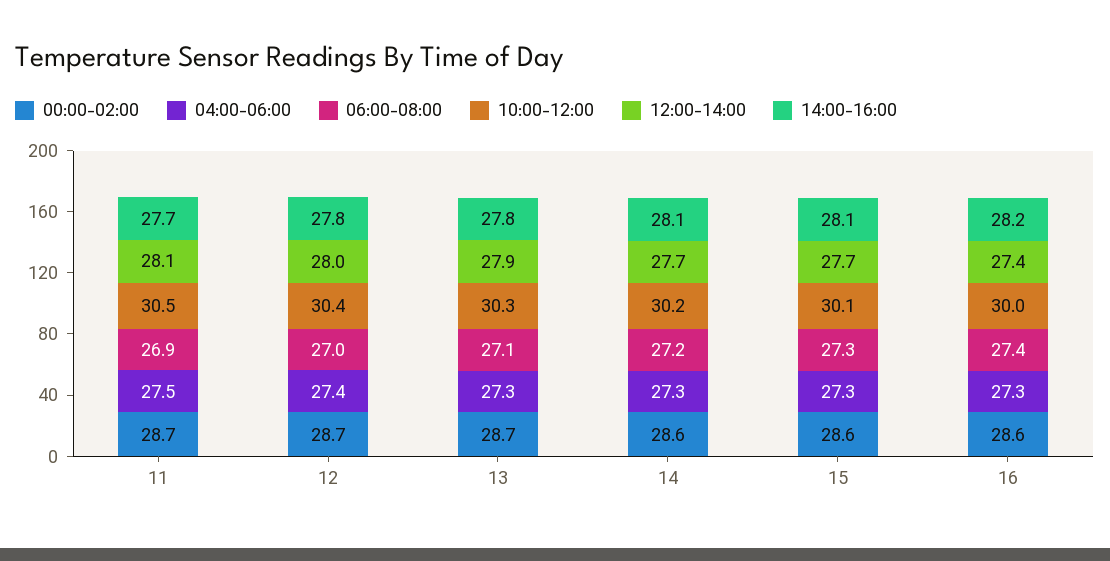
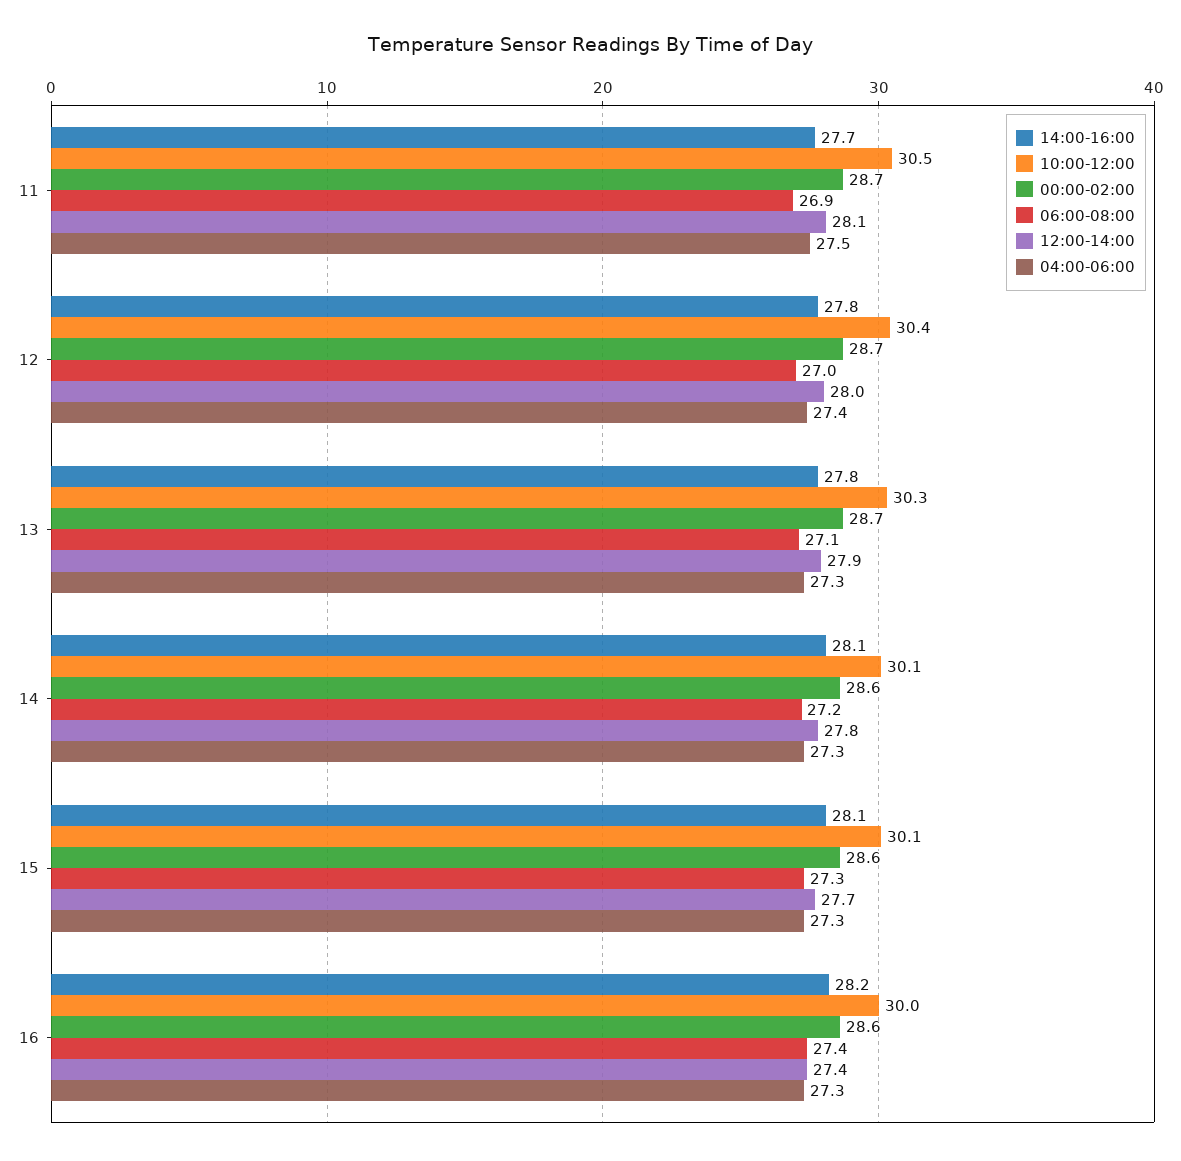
  {
    "00:00-02:00": {
      "11": 28.7,
      "12": 28.7,
      "13": 28.7,
      "14": 28.6,
      "15": 28.6,
      "16": 28.6
    },
    "04:00-06:00": {
      "11": 27.5,
      "12": 27.4,
      "13": 27.3,
      "14": 27.3,
      "15": 27.3,
      "16": 27.3
    },
    "06:00-08:00": {
      "11": 26.9,
      "12": 27,
      "13": 27.1,
      "14": 27.2,
      "15": 27.3,
      "16": 27.4
    },
    "10:00-12:00": {
      "11": 30.5,
      "12": 30.4,
      "13": 30.3,
-     "14": 30.2,
+     "14": 30.1,
      "15": 30.1,
      "16": 30
    },
    "12:00-14:00": {
      "11": 28.1,
      "12": 28,
      "13": 27.9,
-     "14": 27.7,
+     "14": 27.8,
      "15": 27.7,
      "16": 27.4
    },
    "14:00-16:00": {
      "11": 27.7,
      "12": 27.8,
      "13": 27.8,
      "14": 28.1,
      "15": 28.1,
      "16": 28.2
    }
  }

